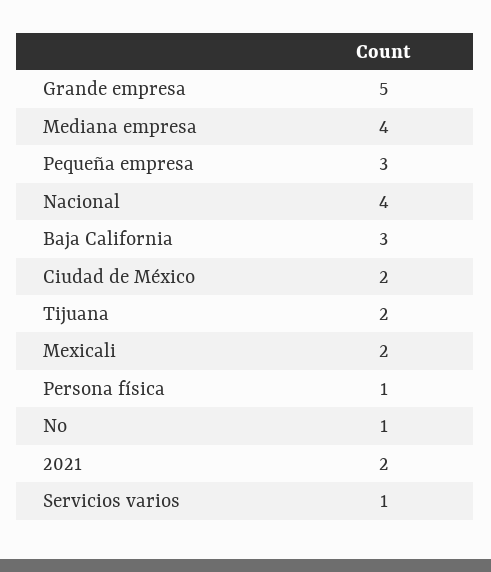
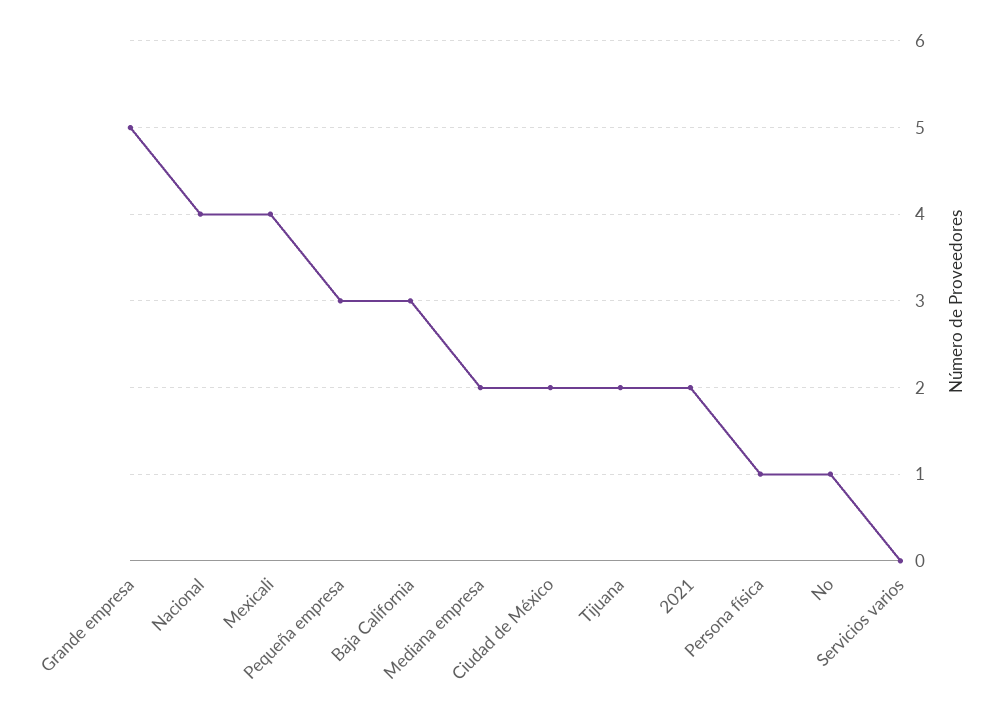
  {
    "Grande empresa": 5,
-   "Mediana empresa": 4,
+   "Mediana empresa": 2,
    "Pequeña empresa": 3,
    "Nacional": 4,
    "Baja California": 3,
    "Ciudad de México": 2,
    "Tijuana": 2,
-   "Mexicali": 2,
+   "Mexicali": 4,
    "Persona física": 1,
    "No": 1,
    "2021": 2,
-   "Servicios varios": 1
+   "Servicios varios": 0
  }

